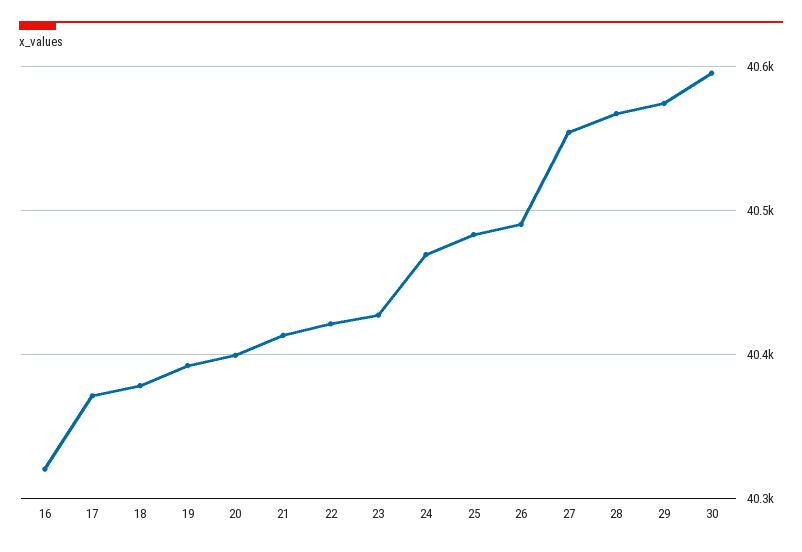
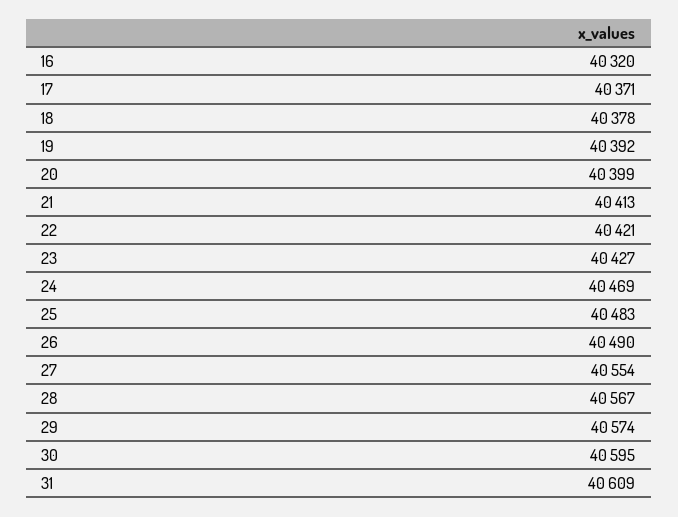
  {
    "16": 40320,
    "17": 40371,
    "18": 40378,
    "19": 40392,
    "20": 40399,
    "21": 40413,
    "22": 40421,
    "23": 40427,
    "24": 40469,
    "25": 40483,
    "26": 40490,
    "27": 40554,
    "28": 40567,
    "29": 40574,
-   "30": 40595
+   "30": 40595,
+   "31": 40609
  }

